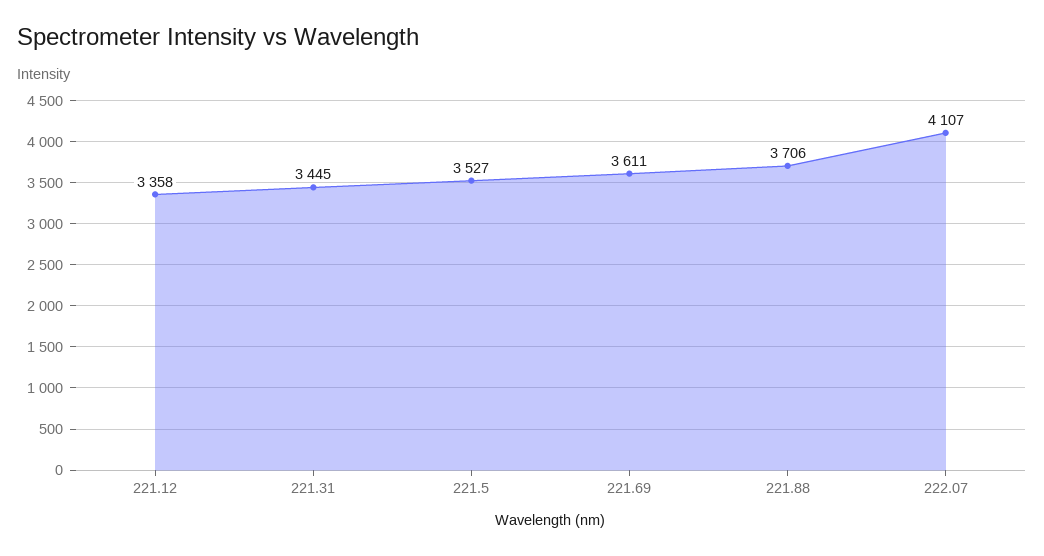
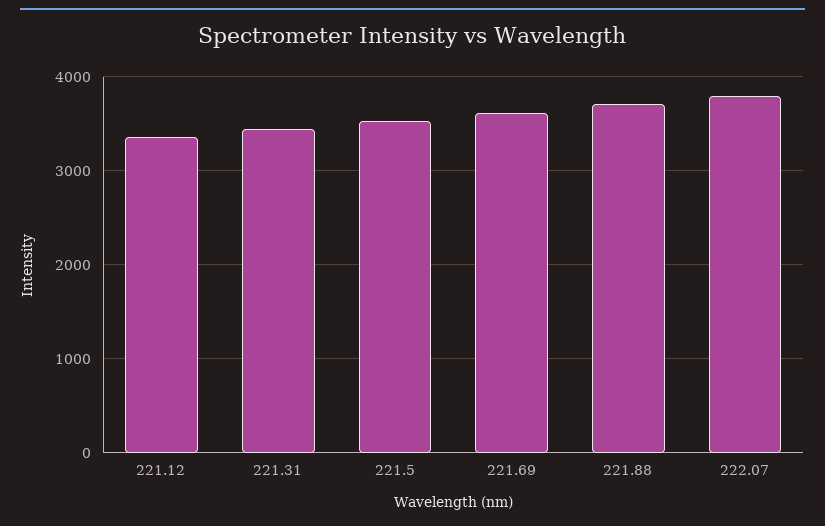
  {
    "221.12": 3358,
    "221.31": 3445,
    "221.5": 3527,
    "221.69": 3611,
    "221.88": 3706,
-   "222.07": 4107
+   "222.07": 3800
  }

